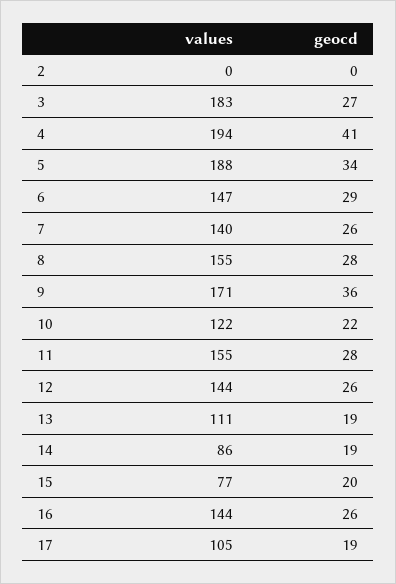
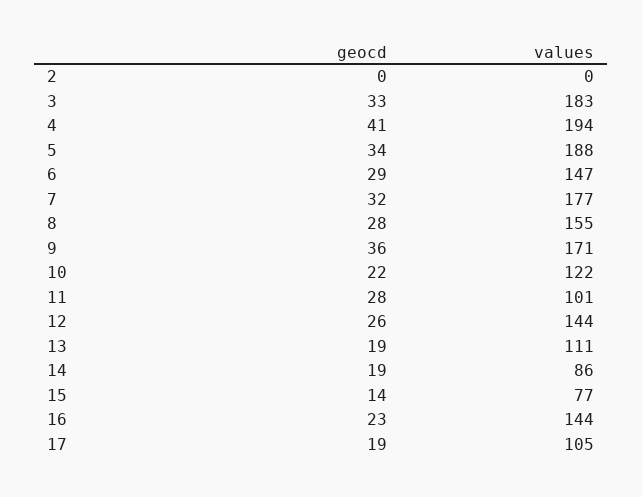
  {
    "values": {
      "2": 0,
      "3": 183,
      "4": 194,
      "5": 188,
      "6": 147,
-     "7": 140,
+     "7": 177,
      "8": 155,
      "9": 171,
      "10": 122,
-     "11": 155,
+     "11": 101,
      "12": 144,
      "13": 111,
      "14": 86,
      "15": 77,
      "16": 144,
      "17": 105
    },
    "geocd": {
      "2": 0,
-     "3": 27,
+     "3": 33,
      "4": 41,
      "5": 34,
      "6": 29,
-     "7": 26,
+     "7": 32,
      "8": 28,
      "9": 36,
      "10": 22,
      "11": 28,
      "12": 26,
      "13": 19,
      "14": 19,
-     "15": 20,
+     "15": 14,
-     "16": 26,
+     "16": 23,
      "17": 19
    }
  }

